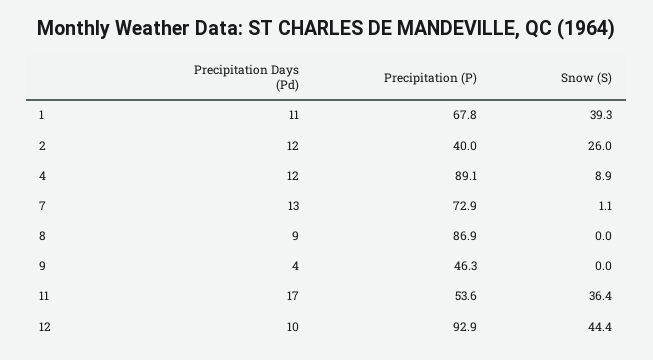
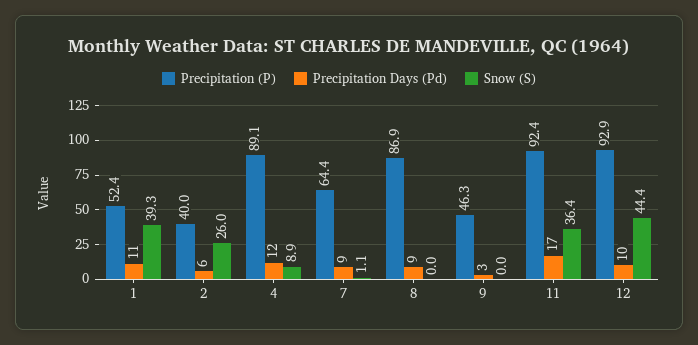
  {
    "Precipitation Days (Pd)": {
      "1": 11,
-     "2": 12,
+     "2": 6,
      "4": 12,
-     "7": 13,
+     "7": 9,
      "8": 9,
-     "9": 4,
+     "9": 3,
      "11": 17,
      "12": 10
    },
    "Precipitation (P)": {
-     "1": 67.8,
+     "1": 52.4,
      "2": 40,
      "4": 89.1,
-     "7": 72.9,
+     "7": 64.4,
      "8": 86.9,
      "9": 46.3,
-     "11": 53.6,
+     "11": 92.4,
      "12": 92.9
    },
    "Snow (S)": {
      "1": 39.3,
      "2": 26,
      "4": 8.9,
      "7": 1.1,
      "8": 0,
      "9": 0,
      "11": 36.4,
      "12": 44.4
    }
  }

